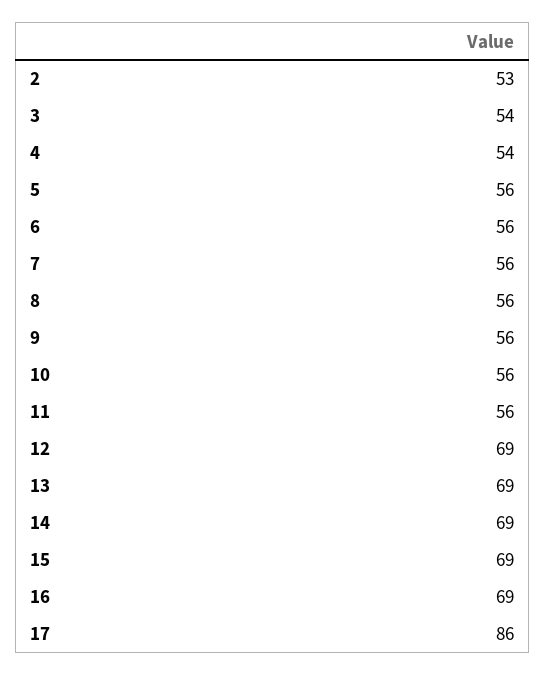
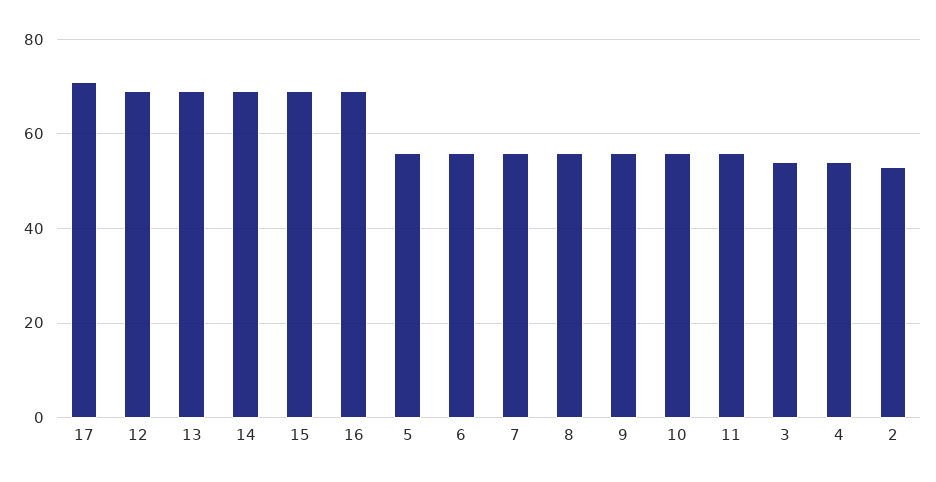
  {
    "2": 53,
    "3": 54,
    "4": 54,
    "5": 56,
    "6": 56,
    "7": 56,
    "8": 56,
    "9": 56,
    "10": 56,
    "11": 56,
    "12": 69,
    "13": 69,
    "14": 69,
    "15": 69,
    "16": 69,
-   "17": 86
+   "17": 70
  }

